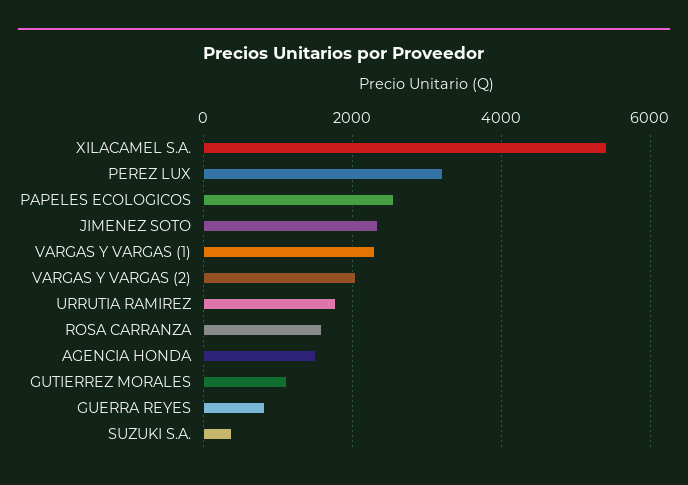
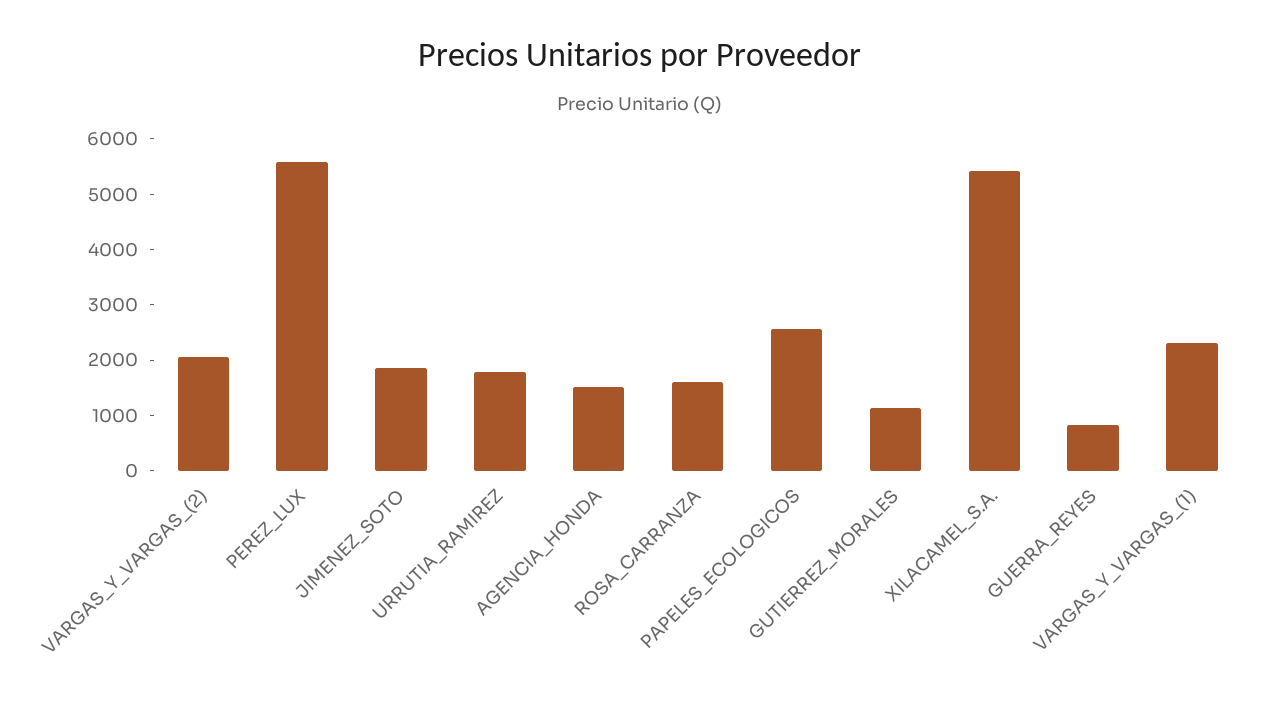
  {
    "XILACAMEL S.A.": 5400,
-   "PEREZ LUX": 3200,
+   "PEREZ LUX": 5600,
    "PAPELES ECOLOGICOS": 2600,
-   "JIMENEZ SOTO": 2400,
+   "JIMENEZ SOTO": 1800,
    "VARGAS Y VARGAS (1)": 2400,
    "VARGAS Y VARGAS (2)": 2000,
    "URRUTIA RAMIREZ": 1800,
    "ROSA CARRANZA": 1600,
    "AGENCIA HONDA": 1600,
    "GUTIERREZ MORALES": 1200,
-   "GUERRA REYES": 800,
+   "GUERRA REYES": 800
-   "SUZUKI S.A.": 400
  }

